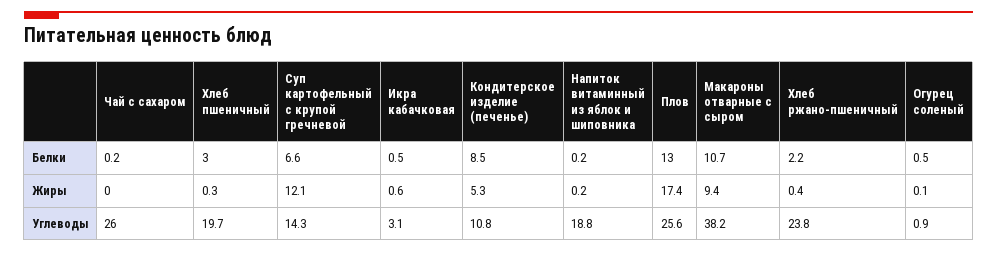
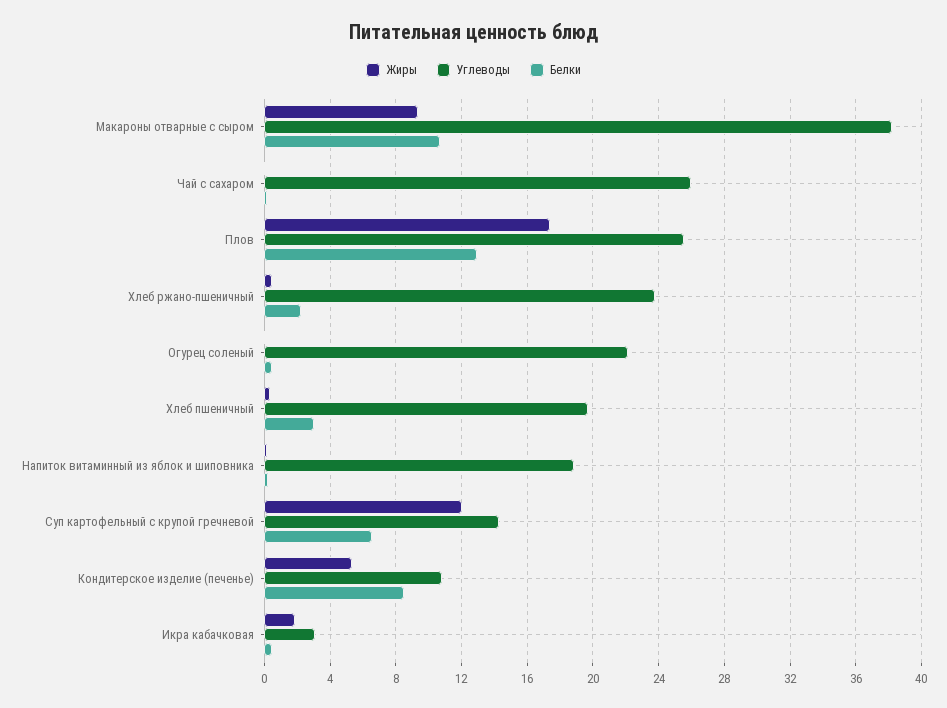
  {
    "Белки": {
      "Чай с сахаром": 0.2,
      "Хлеб пшеничный": 3,
      "Суп картофельный с крупой гречневой": 6.6,
      "Икра кабачковая": 0.5,
      "Кондитерское изделие (печенье)": 8.5,
      "Напиток витаминный из яблок и шиповника": 0.2,
      "Плов": 13,
      "Макароны отварные с сыром": 10.7,
      "Хлеб ржано-пшеничный": 2.2,
      "Огурец соленый": 0.5
    },
    "Жиры": {
      "Чай с сахаром": 0,
      "Хлеб пшеничный": 0.3,
      "Суп картофельный с крупой гречневой": 12.1,
-     "Икра кабачковая": 0.6,
+     "Икра кабачковая": 2,
      "Кондитерское изделие (печенье)": 5.3,
      "Напиток витаминный из яблок и шиповника": 0.2,
      "Плов": 17.4,
      "Макароны отварные с сыром": 9.4,
      "Хлеб ржано-пшеничный": 0.4,
      "Огурец соленый": 0.1
    },
    "Углеводы": {
      "Чай с сахаром": 26,
      "Хлеб пшеничный": 19.7,
      "Суп картофельный с крупой гречневой": 14.3,
      "Икра кабачковая": 3.1,
      "Кондитерское изделие (печенье)": 10.8,
      "Напиток витаминный из яблок и шиповника": 18.8,
      "Плов": 25.6,
      "Макароны отварные с сыром": 38.2,
      "Хлеб ржано-пшеничный": 23.8,
-     "Огурец соленый": 0.9
+     "Огурец соленый": 22
    }
  }

